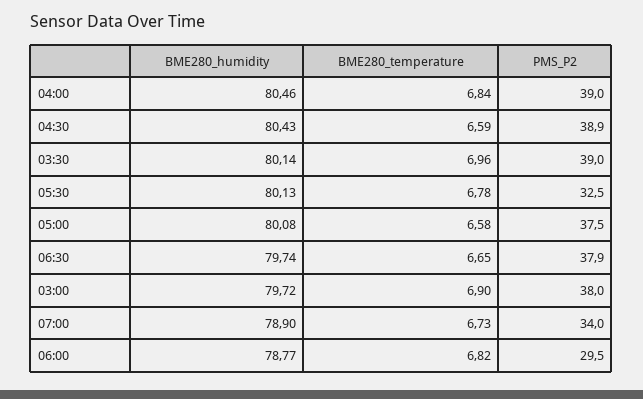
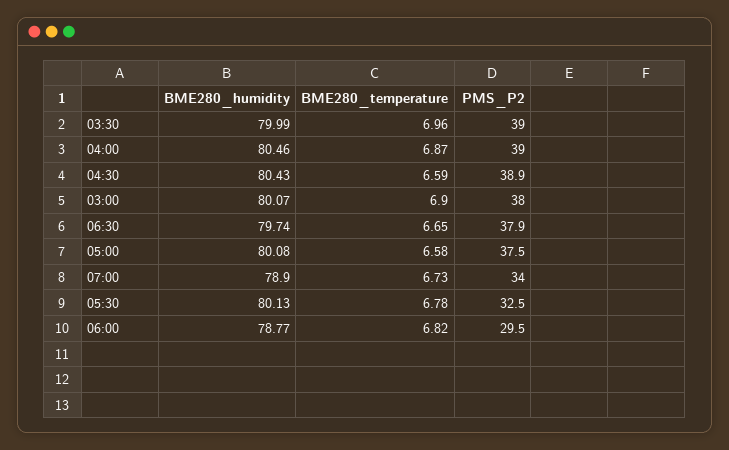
  {
    "BME280_humidity": {
      "04:00": 80.46,
      "04:30": 80.43,
-     "03:30": 80.14,
+     "03:30": 79.99,
      "05:30": 80.13,
      "05:00": 80.08,
      "06:30": 79.74,
-     "03:00": 79.72,
+     "03:00": 80.07,
      "07:00": 78.9,
      "06:00": 78.77
    },
    "BME280_temperature": {
-     "04:00": 6.84,
+     "04:00": 6.87,
      "04:30": 6.59,
      "03:30": 6.96,
      "05:30": 6.78,
      "05:00": 6.58,
      "06:30": 6.65,
      "03:00": 6.9,
      "07:00": 6.73,
      "06:00": 6.82
    },
    "PMS_P2": {
      "04:00": 39,
      "04:30": 38.9,
      "03:30": 39,
      "05:30": 32.5,
      "05:00": 37.5,
      "06:30": 37.9,
      "03:00": 38,
      "07:00": 34,
      "06:00": 29.5
    }
  }

